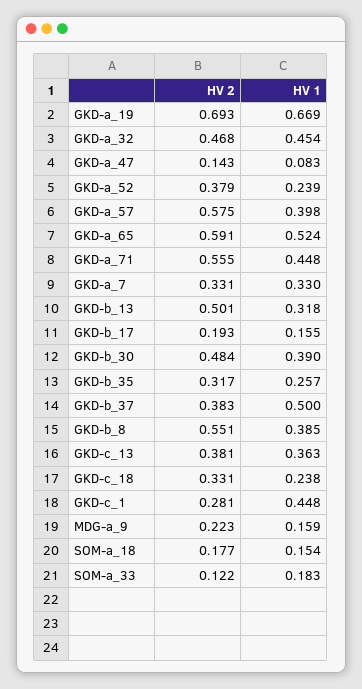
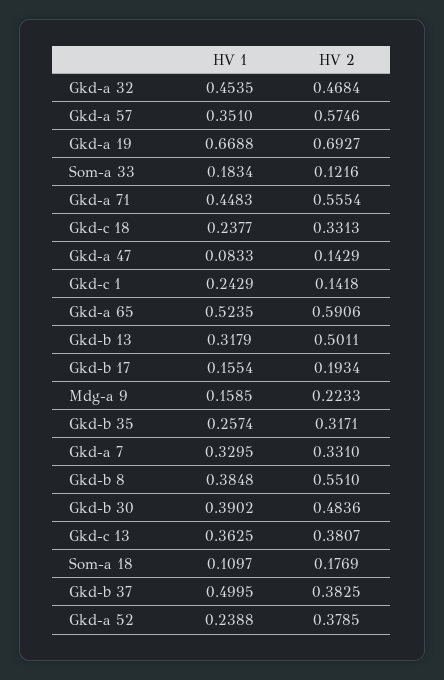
  {
    "HV 2": {
      "GKD-a_19": 0.6927,
      "GKD-a_32": 0.4684,
      "GKD-a_47": 0.1429,
      "GKD-a_52": 0.3785,
      "GKD-a_57": 0.5746,
      "GKD-a_65": 0.5906,
      "GKD-a_71": 0.5554,
      "GKD-a_7": 0.331,
      "GKD-b_13": 0.5011,
      "GKD-b_17": 0.1934,
      "GKD-b_30": 0.4836,
      "GKD-b_35": 0.3171,
      "GKD-b_37": 0.3825,
      "GKD-b_8": 0.551,
      "GKD-c_13": 0.3807,
      "GKD-c_18": 0.3313,
-     "GKD-c_1": 0.281,
+     "GKD-c_1": 0.1418,
      "MDG-a_9": 0.2233,
      "SOM-a_18": 0.1769,
      "SOM-a_33": 0.1216
    },
    "HV 1": {
      "GKD-a_19": 0.6688,
      "GKD-a_32": 0.4535,
      "GKD-a_47": 0.0833,
      "GKD-a_52": 0.2388,
-     "GKD-a_57": 0.398,
+     "GKD-a_57": 0.351,
      "GKD-a_65": 0.5235,
      "GKD-a_71": 0.4483,
      "GKD-a_7": 0.3295,
      "GKD-b_13": 0.3179,
      "GKD-b_17": 0.1554,
      "GKD-b_30": 0.3902,
      "GKD-b_35": 0.2574,
      "GKD-b_37": 0.4995,
      "GKD-b_8": 0.3848,
      "GKD-c_13": 0.3625,
      "GKD-c_18": 0.2377,
-     "GKD-c_1": 0.448,
+     "GKD-c_1": 0.2429,
      "MDG-a_9": 0.1585,
-     "SOM-a_18": 0.154,
+     "SOM-a_18": 0.1097,
      "SOM-a_33": 0.1834
    }
  }

